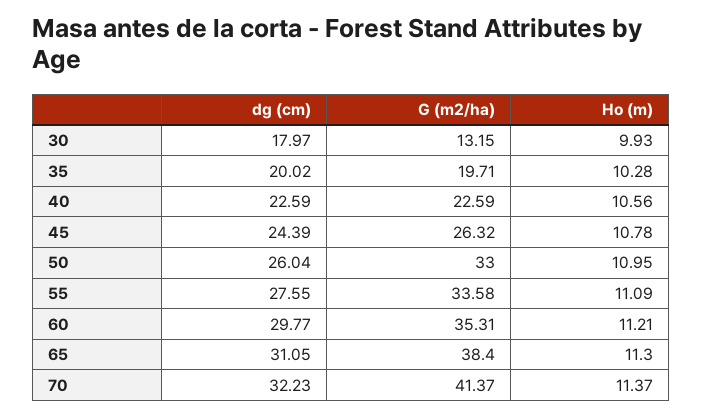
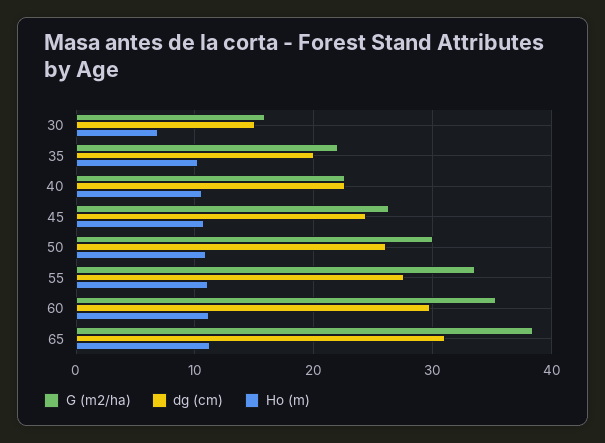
  {
    "dg (cm)": {
-     "30": 17.97,
+     "30": 15,
      "35": 20.02,
      "40": 22.59,
      "45": 24.39,
      "50": 26.04,
      "55": 27.55,
      "60": 29.77,
-     "65": 31.05,
+     "65": 31.05
-     "70": 32.23
    },
    "G (m2/ha)": {
-     "30": 13.15,
+     "30": 16,
-     "35": 19.71,
+     "35": 22,
      "40": 22.59,
      "45": 26.32,
-     "50": 33,
+     "50": 30,
      "55": 33.58,
      "60": 35.31,
-     "65": 38.4,
+     "65": 38.4
-     "70": 41.37
    },
    "Ho (m)": {
-     "30": 9.93,
+     "30": 7,
      "35": 10.28,
      "40": 10.56,
      "45": 10.78,
      "50": 10.95,
      "55": 11.09,
      "60": 11.21,
-     "65": 11.3,
+     "65": 11.3
-     "70": 11.37
    }
  }

